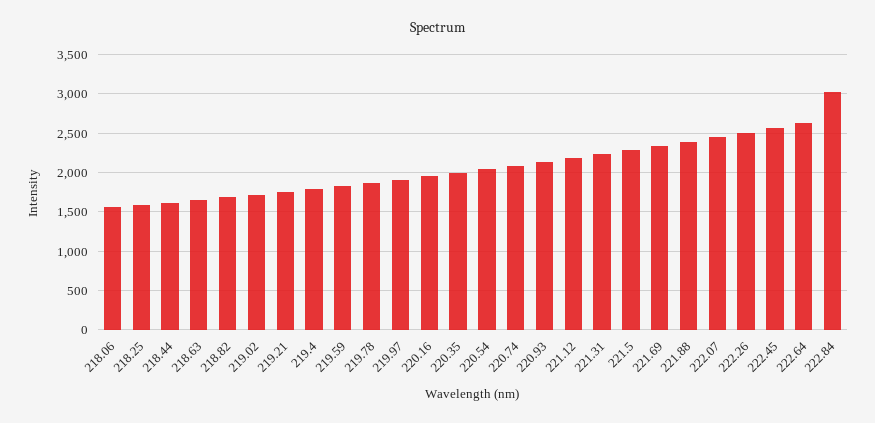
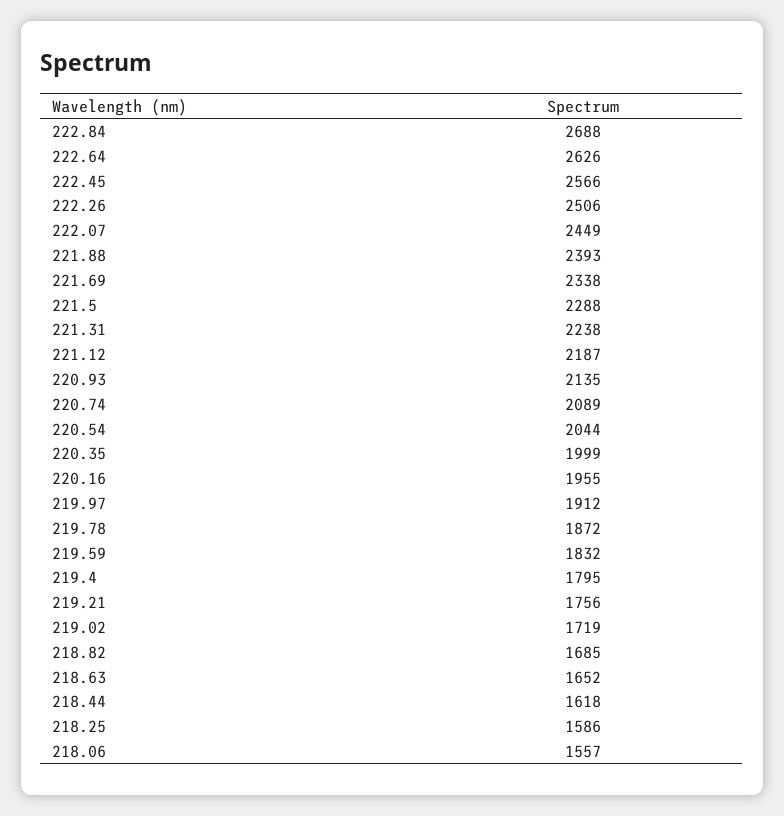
  {
    "218.06": 1557,
    "218.25": 1586,
    "218.44": 1618,
    "218.63": 1652,
    "218.82": 1685,
    "219.02": 1719,
    "219.21": 1756,
    "219.4": 1795,
    "219.59": 1832,
    "219.78": 1872,
    "219.97": 1912,
    "220.16": 1955,
    "220.35": 1999,
    "220.54": 2044,
    "220.74": 2089,
    "220.93": 2135,
    "221.12": 2187,
    "221.31": 2238,
    "221.5": 2288,
    "221.69": 2338,
    "221.88": 2393,
    "222.07": 2449,
    "222.26": 2506,
    "222.45": 2566,
    "222.64": 2626,
-   "222.84": 3000
+   "222.84": 2688
  }

